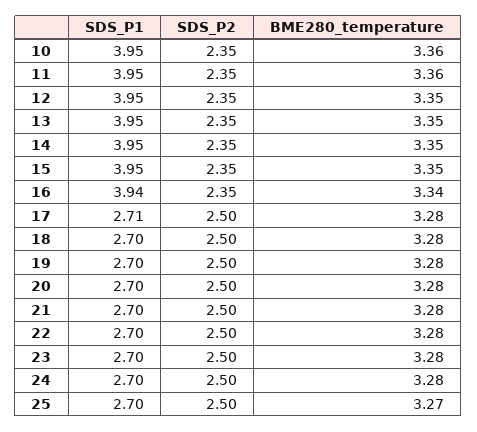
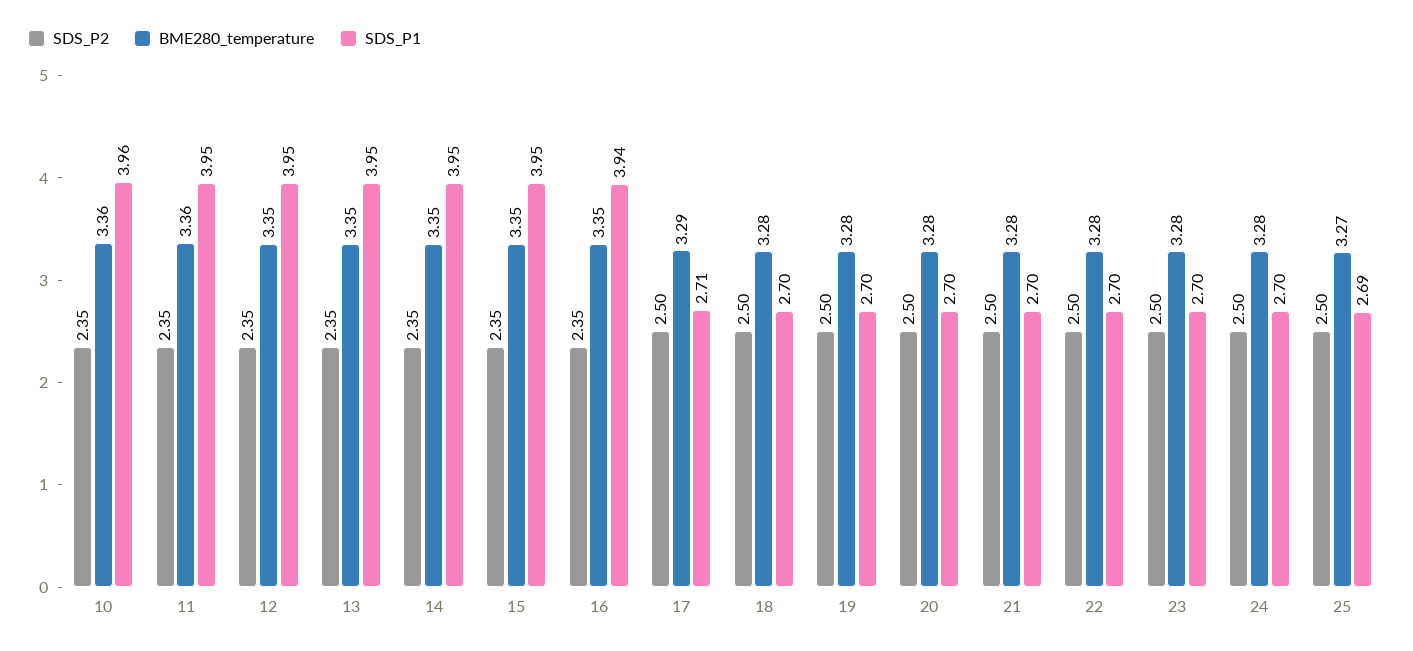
  {
    "SDS_P1": {
-     "10": 3.95,
+     "10": 3.96,
      "11": 3.95,
      "12": 3.95,
      "13": 3.95,
      "14": 3.95,
      "15": 3.95,
      "16": 3.94,
      "17": 2.71,
      "18": 2.7,
      "19": 2.7,
      "20": 2.7,
      "21": 2.7,
      "22": 2.7,
      "23": 2.7,
      "24": 2.7,
-     "25": 2.7
+     "25": 2.69
    },
    "SDS_P2": {
      "10": 2.35,
      "11": 2.35,
      "12": 2.35,
      "13": 2.35,
      "14": 2.35,
      "15": 2.35,
      "16": 2.35,
      "17": 2.5,
      "18": 2.5,
      "19": 2.5,
      "20": 2.5,
      "21": 2.5,
      "22": 2.5,
      "23": 2.5,
      "24": 2.5,
      "25": 2.5
    },
    "BME280_temperature": {
      "10": 3.36,
      "11": 3.36,
      "12": 3.35,
      "13": 3.35,
      "14": 3.35,
      "15": 3.35,
-     "16": 3.34,
+     "16": 3.35,
-     "17": 3.28,
+     "17": 3.29,
      "18": 3.28,
      "19": 3.28,
      "20": 3.28,
      "21": 3.28,
      "22": 3.28,
      "23": 3.28,
      "24": 3.28,
      "25": 3.27
    }
  }

